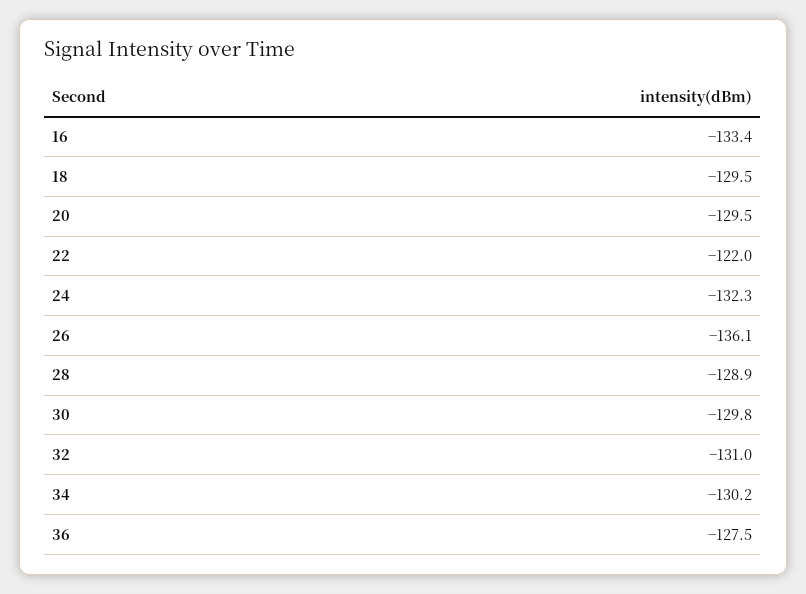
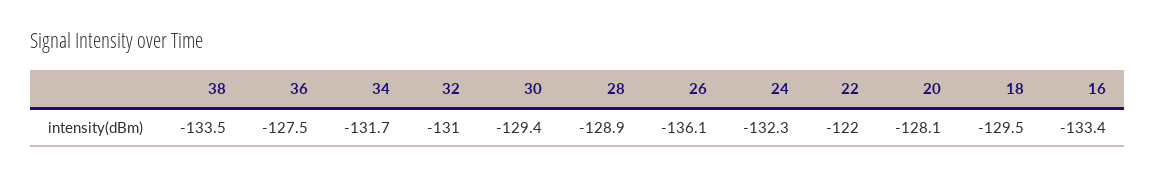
  {
    "16": -133.4,
    "18": -129.5,
-   "20": -129.5,
+   "20": -128.1,
    "22": -122,
    "24": -132.3,
    "26": -136.1,
    "28": -128.9,
-   "30": -129.8,
+   "30": -129.4,
    "32": -131,
-   "34": -130.2,
+   "34": -131.7,
-   "36": -127.5
+   "36": -127.5,
+   "38": -133.5
  }

